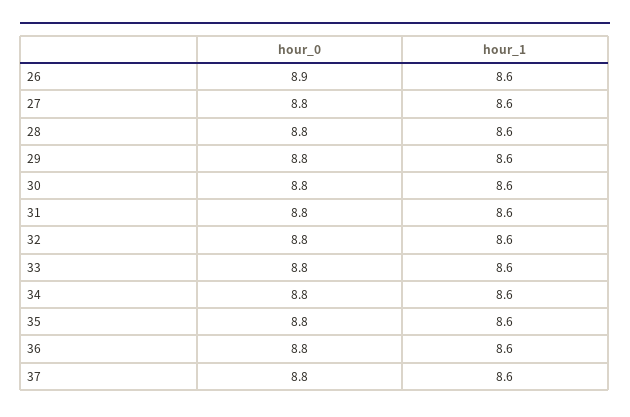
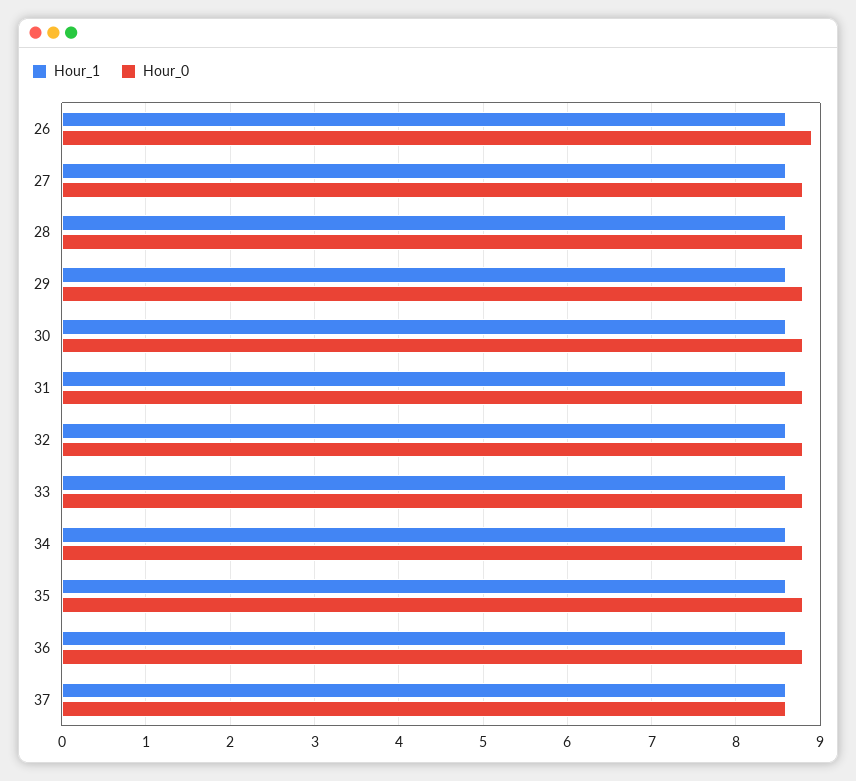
  {
    "hour_0": {
      "26": 8.9,
      "27": 8.8,
      "28": 8.8,
      "29": 8.8,
      "30": 8.8,
      "31": 8.8,
      "32": 8.8,
      "33": 8.8,
      "34": 8.8,
      "35": 8.8,
      "36": 8.8,
-     "37": 8.8
+     "37": 8.6
    },
    "hour_1": {
      "26": 8.6,
      "27": 8.6,
      "28": 8.6,
      "29": 8.6,
      "30": 8.6,
      "31": 8.6,
      "32": 8.6,
      "33": 8.6,
      "34": 8.6,
      "35": 8.6,
      "36": 8.6,
      "37": 8.6
    }
  }

